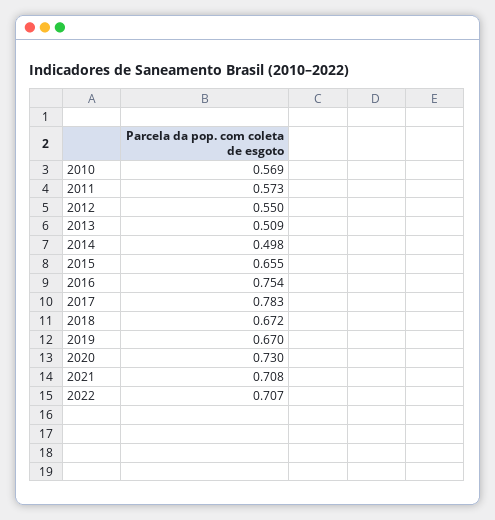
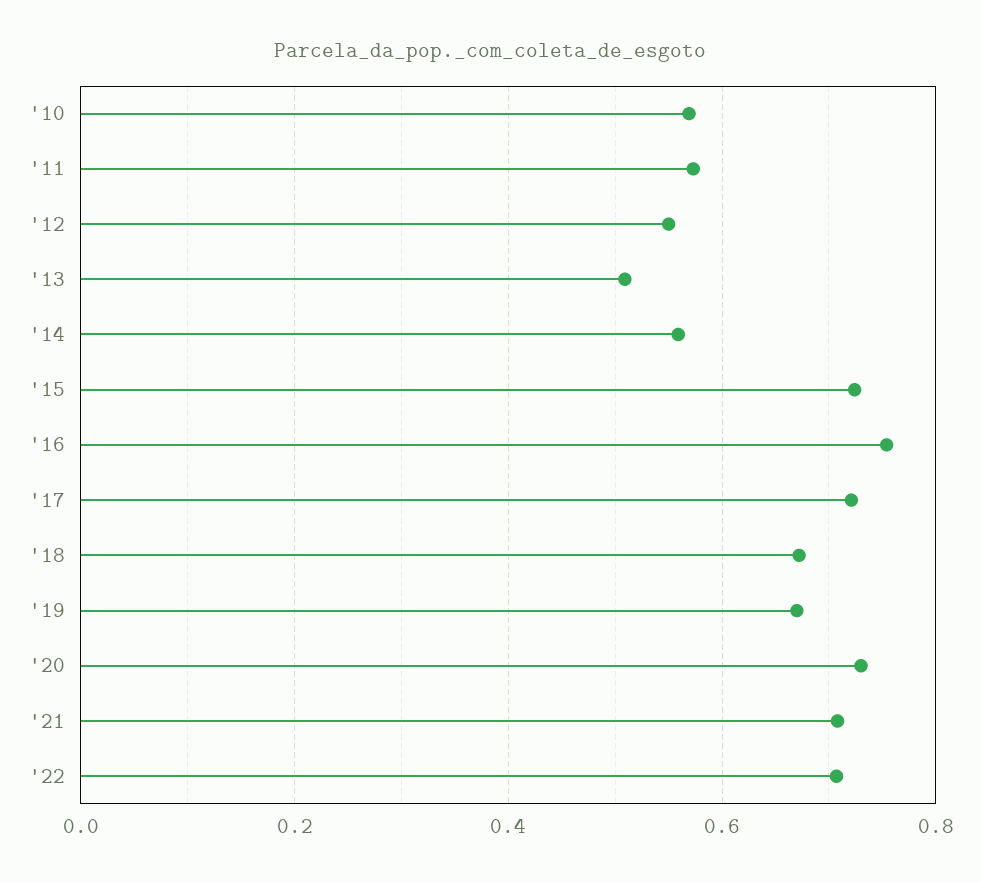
  {
    "2010": 0.569,
    "2011": 0.573,
    "2012": 0.55,
    "2013": 0.509,
-   "2014": 0.498,
+   "2014": 0.56,
-   "2015": 0.655,
+   "2015": 0.72,
    "2016": 0.754,
-   "2017": 0.783,
+   "2017": 0.72,
    "2018": 0.672,
    "2019": 0.67,
    "2020": 0.73,
    "2021": 0.708,
    "2022": 0.707
  }

